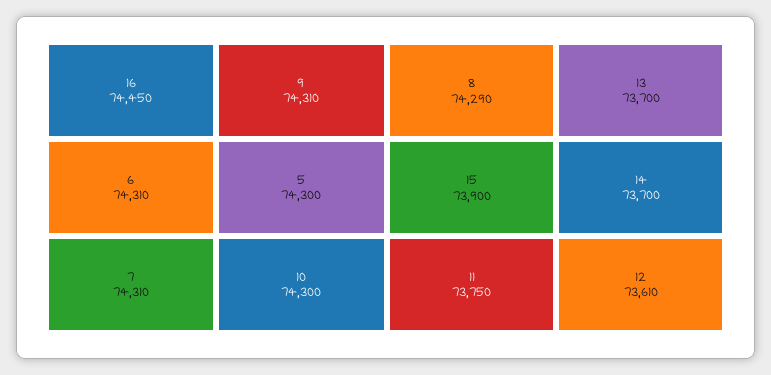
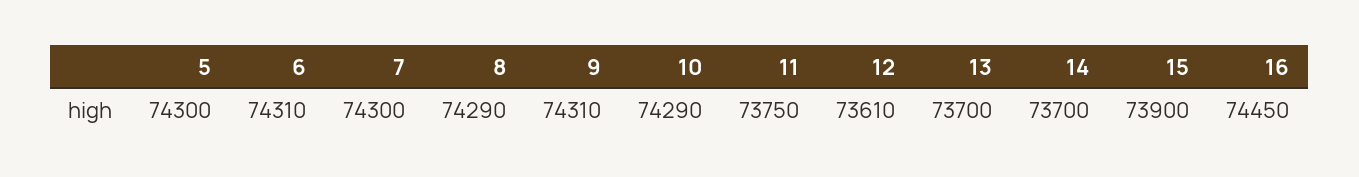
  {
    "16": 74450,
    "6": 74310,
-   "7": 74310,
+   "7": 74300,
    "9": 74310,
    "5": 74300,
-   "10": 74300,
+   "10": 74290,
    "8": 74290,
    "15": 73900,
    "11": 73750,
    "13": 73700,
    "14": 73700,
    "12": 73610
  }

